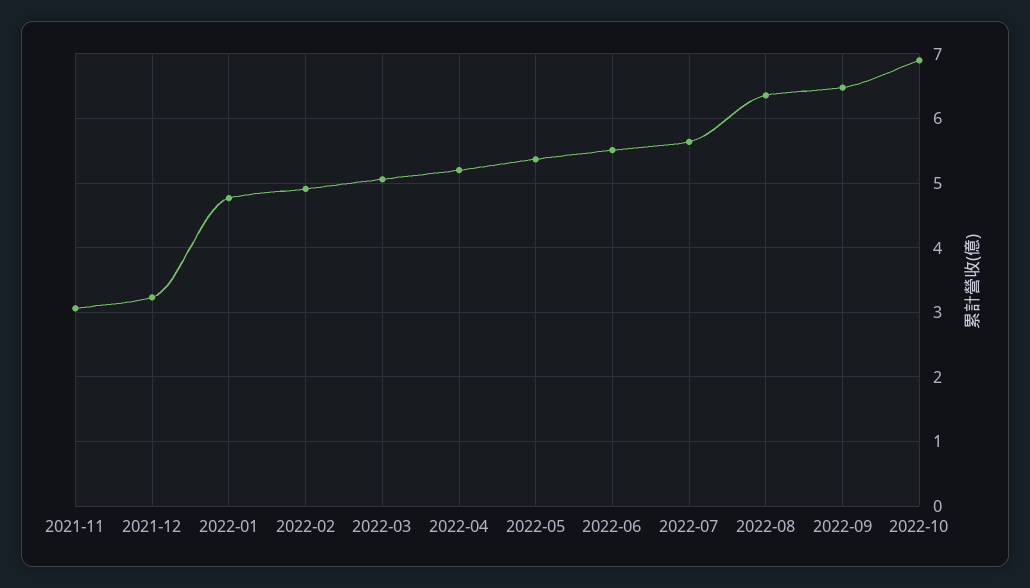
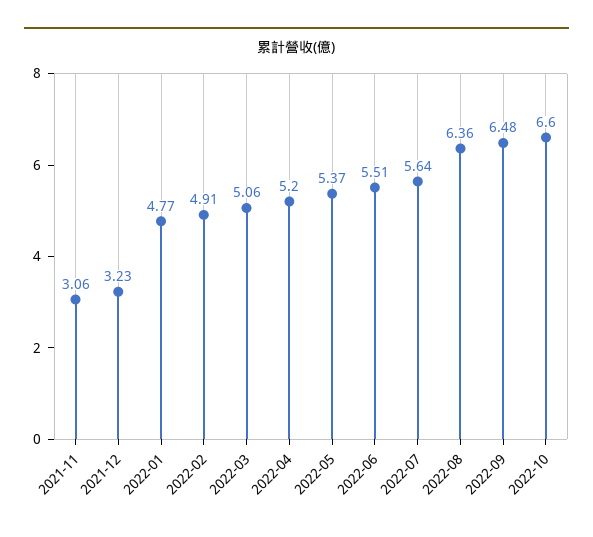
  {
    "2021-11": 3.06,
    "2021-12": 3.23,
    "2022-01": 4.77,
    "2022-02": 4.91,
    "2022-03": 5.06,
    "2022-04": 5.2,
    "2022-05": 5.37,
    "2022-06": 5.51,
    "2022-07": 5.64,
    "2022-08": 6.36,
    "2022-09": 6.48,
-   "2022-10": 6.9
+   "2022-10": 6.6
  }

